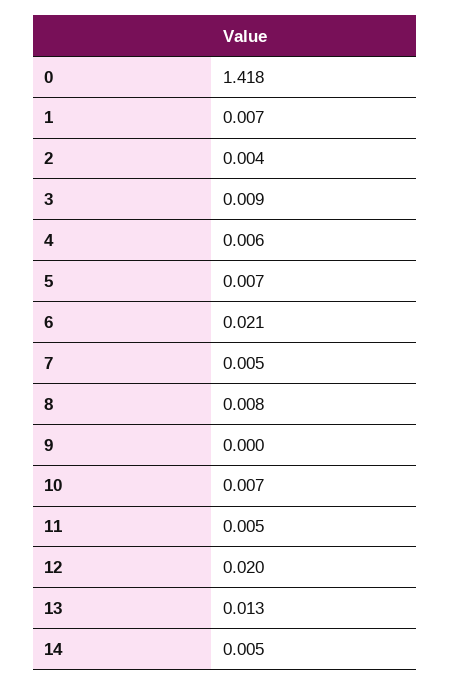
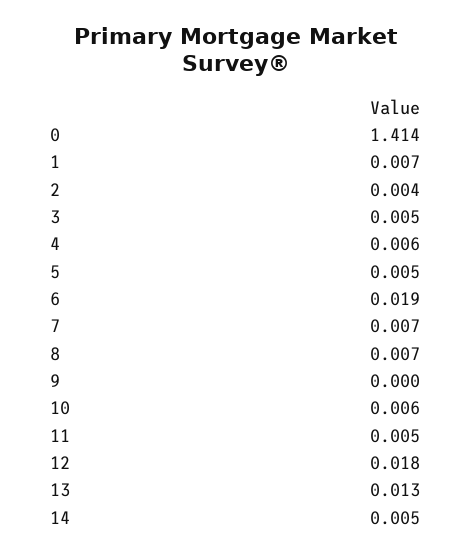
  {
-   "0": 1.418,
+   "0": 1.414,
    "1": 0.007,
    "2": 0.004,
-   "3": 0.009,
+   "3": 0.005,
    "4": 0.006,
-   "5": 0.007,
+   "5": 0.005,
-   "6": 0.021,
+   "6": 0.019,
-   "7": 0.005,
+   "7": 0.007,
-   "8": 0.008,
+   "8": 0.007,
    "9": 0,
-   "10": 0.007,
+   "10": 0.006,
    "11": 0.005,
-   "12": 0.02,
+   "12": 0.018,
    "13": 0.013,
    "14": 0.005
  }

